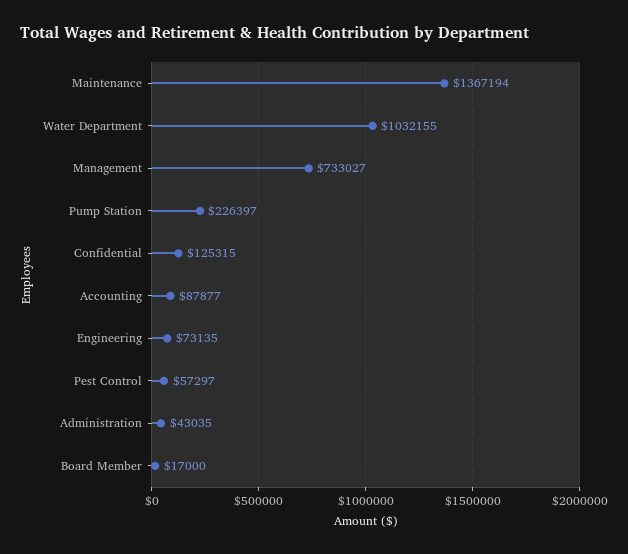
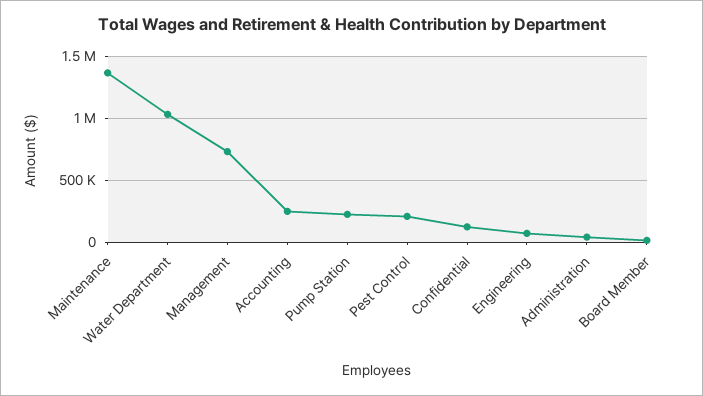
  {
    "Maintenance": 1367194,
    "Water Department": 1032155,
    "Management": 733027,
    "Pump Station": 226397,
    "Confidential": 125315,
-   "Accounting": 87877,
+   "Accounting": 250000,
    "Engineering": 73135,
-   "Pest Control": 57297,
+   "Pest Control": 200000,
    "Administration": 43035,
    "Board Member": 17000
  }

